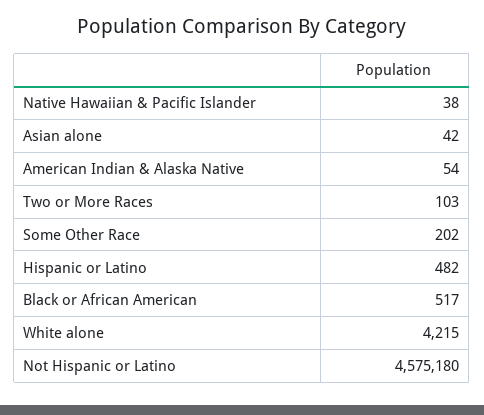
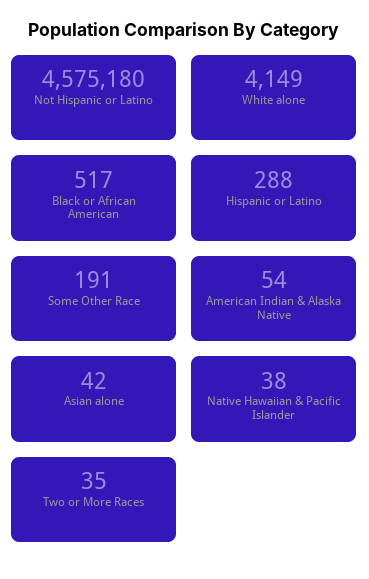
  {
    "Native Hawaiian & Pacific Islander": 38,
    "Asian alone": 42,
    "American Indian & Alaska Native": 54,
-   "Two or More Races": 103,
+   "Two or More Races": 35,
-   "Some Other Race": 202,
+   "Some Other Race": 191,
-   "Hispanic or Latino": 482,
+   "Hispanic or Latino": 288,
    "Black or African American": 517,
-   "White alone": 4215,
+   "White alone": 4149,
    "Not Hispanic or Latino": 4575180
  }

